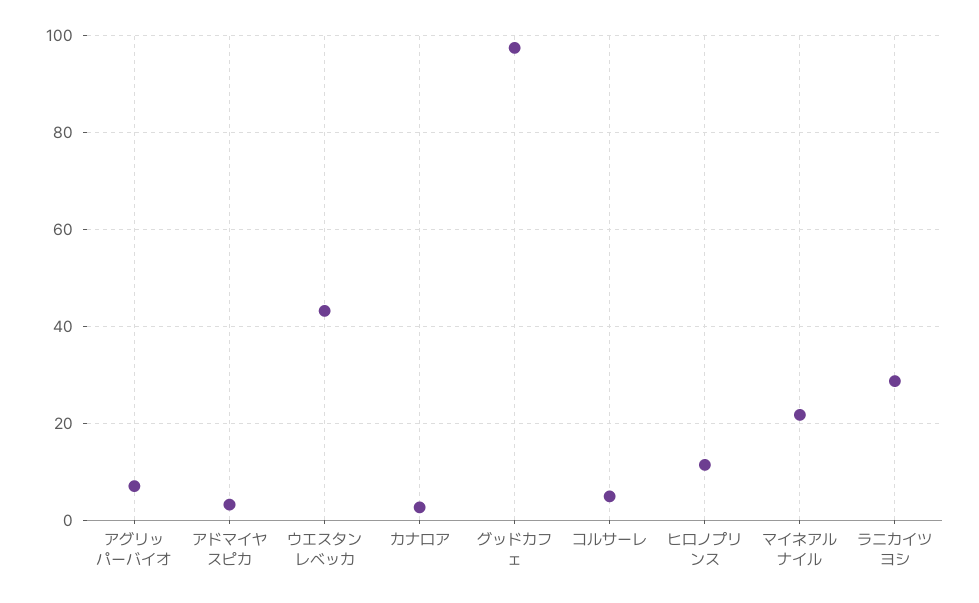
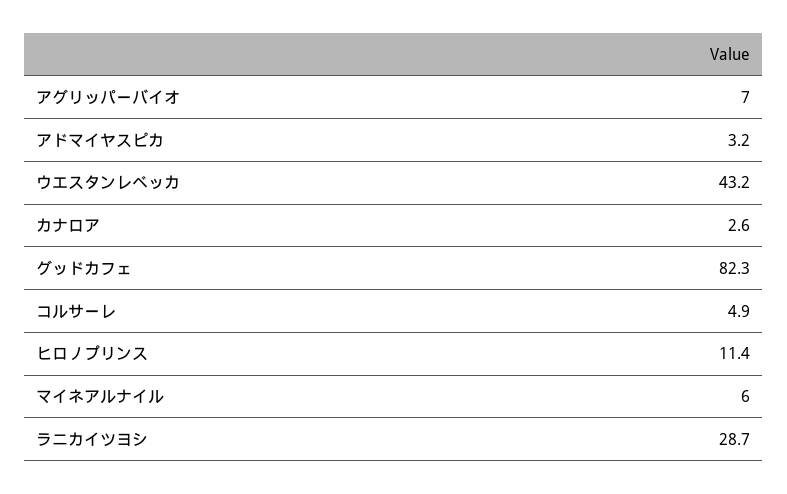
  {
    "アグリッパーバイオ": 7,
    "アドマイヤスピカ": 3.2,
    "ウエスタンレベッカ": 43.2,
    "カナロア": 2.6,
-   "グッドカフェ": 98,
+   "グッドカフェ": 82.3,
    "コルサーレ": 4.9,
    "ヒロノプリンス": 11.4,
-   "マイネアルナイル": 22,
+   "マイネアルナイル": 6,
    "ラニカイツヨシ": 28.7
  }

